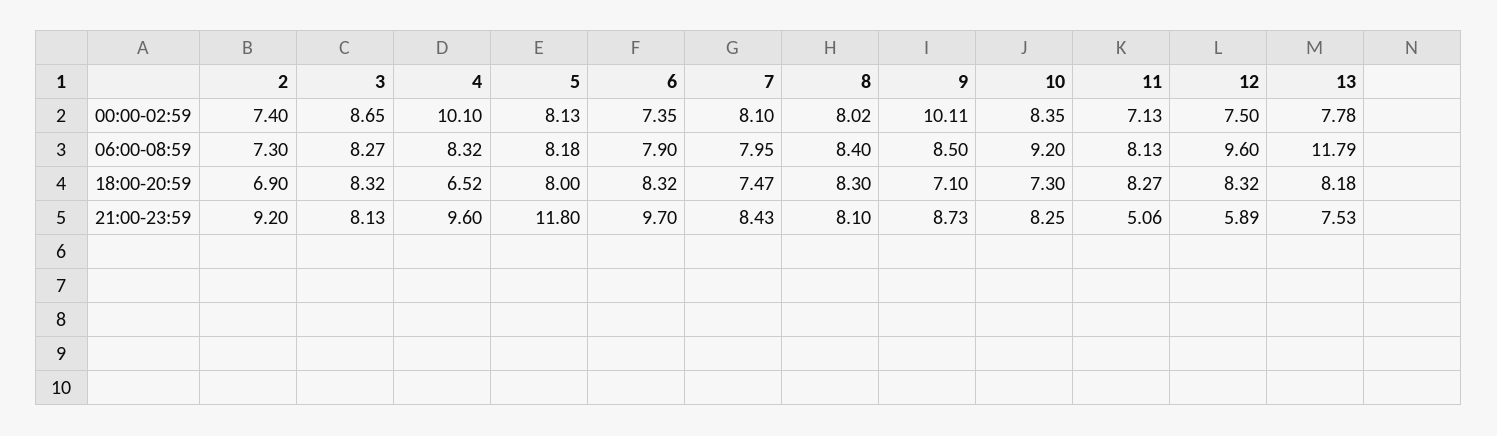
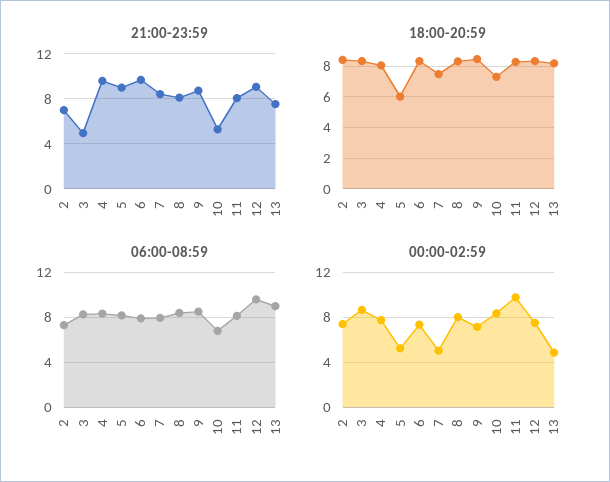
  {
    "00:00-02:59": {
      "2": 7.4,
      "3": 8.65,
-     "4": 10.1,
+     "4": 8,
-     "5": 8.13,
+     "5": 5,
      "6": 7.35,
-     "7": 8.1,
+     "7": 5,
      "8": 8.02,
-     "9": 10.11,
+     "9": 7,
      "10": 8.35,
-     "11": 7.13,
+     "11": 10,
      "12": 7.5,
-     "13": 7.78
+     "13": 5
    },
    "06:00-08:59": {
      "2": 7.3,
      "3": 8.27,
      "4": 8.32,
      "5": 8.18,
      "6": 7.9,
      "7": 7.95,
      "8": 8.4,
      "9": 8.5,
-     "10": 9.2,
+     "10": 7,
      "11": 8.13,
      "12": 9.6,
-     "13": 11.79
+     "13": 9
    },
    "18:00-20:59": {
-     "2": 6.9,
+     "2": 8.5,
      "3": 8.32,
-     "4": 6.52,
+     "4": 8,
-     "5": 8,
+     "5": 6,
      "6": 8.32,
      "7": 7.47,
      "8": 8.3,
-     "9": 7.1,
+     "9": 8.5,
      "10": 7.3,
      "11": 8.27,
      "12": 8.32,
      "13": 8.18
    },
    "21:00-23:59": {
-     "2": 9.2,
+     "2": 7,
-     "3": 8.13,
+     "3": 5,
      "4": 9.6,
-     "5": 11.8,
+     "5": 9,
      "6": 9.7,
      "7": 8.43,
      "8": 8.1,
      "9": 8.73,
-     "10": 8.25,
+     "10": 5,
-     "11": 5.06,
+     "11": 8,
-     "12": 5.89,
+     "12": 9,
      "13": 7.53
    }
  }

